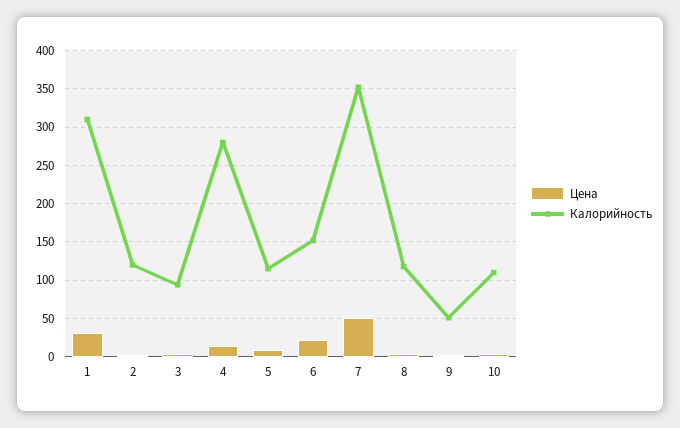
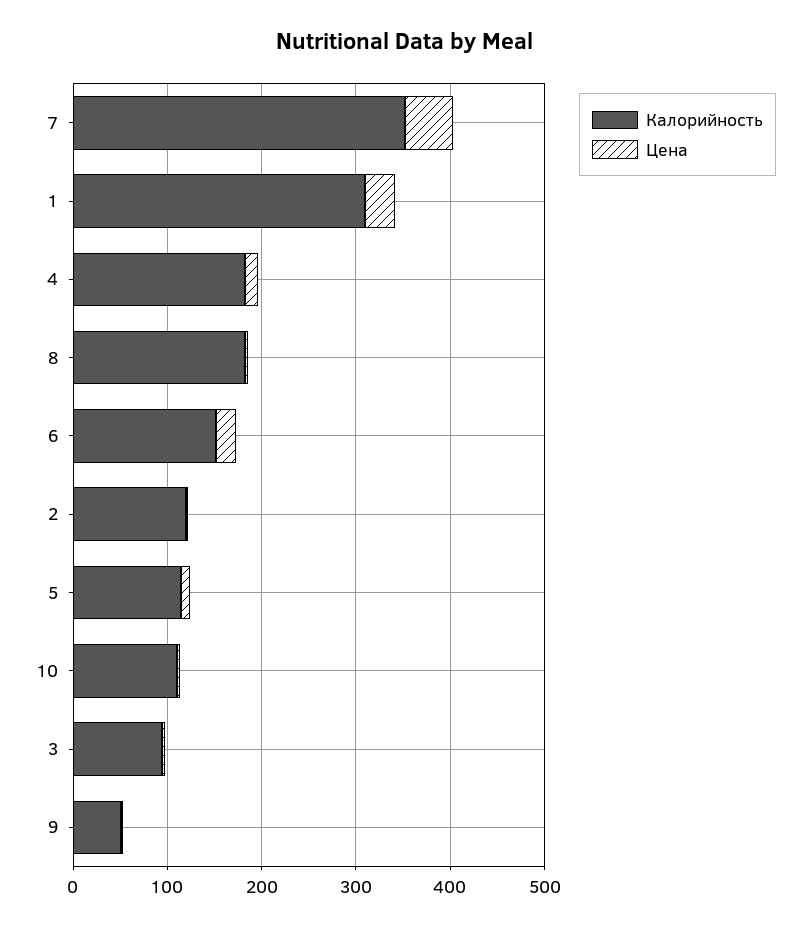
  {
    "Цена": {
      "1": 30,
      "2": 0,
      "3": 0,
      "4": 10,
      "5": 10,
      "6": 20,
      "7": 50,
      "8": 0,
      "9": 0,
      "10": 0
    },
    "Калорийность": {
      "1": 310,
      "2": 120,
      "3": 90,
-     "4": 280,
+     "4": 180,
      "5": 120,
      "6": 150,
      "7": 350,
-     "8": 120,
+     "8": 180,
      "9": 50,
      "10": 110
    }
  }

